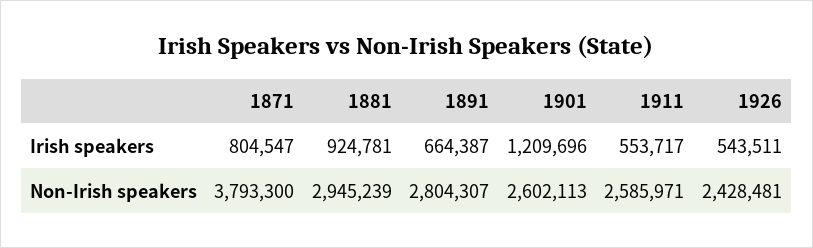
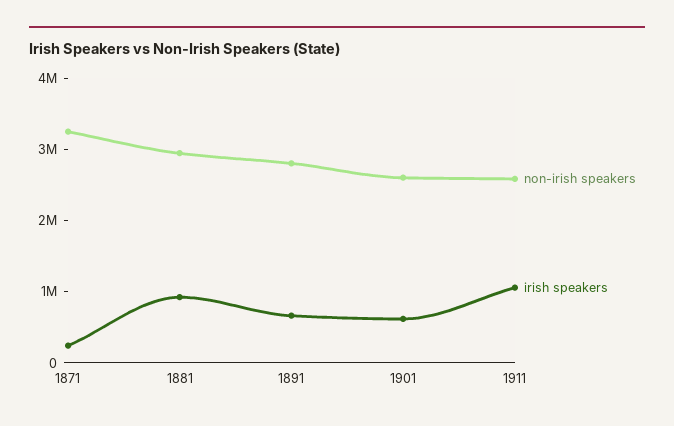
  {
    "Irish speakers": {
-     "1871": 804547,
+     "1871": 200000,
      "1881": 924781,
      "1891": 664387,
-     "1901": 1209696,
+     "1901": 600000,
-     "1911": 553717,
+     "1911": 1000000
-     "1926": 543511
    },
    "Non-Irish speakers": {
-     "1871": 3793300,
+     "1871": 3200000,
      "1881": 2945239,
      "1891": 2804307,
      "1901": 2602113,
-     "1911": 2585971,
+     "1911": 2585971
-     "1926": 2428481
    }
  }

